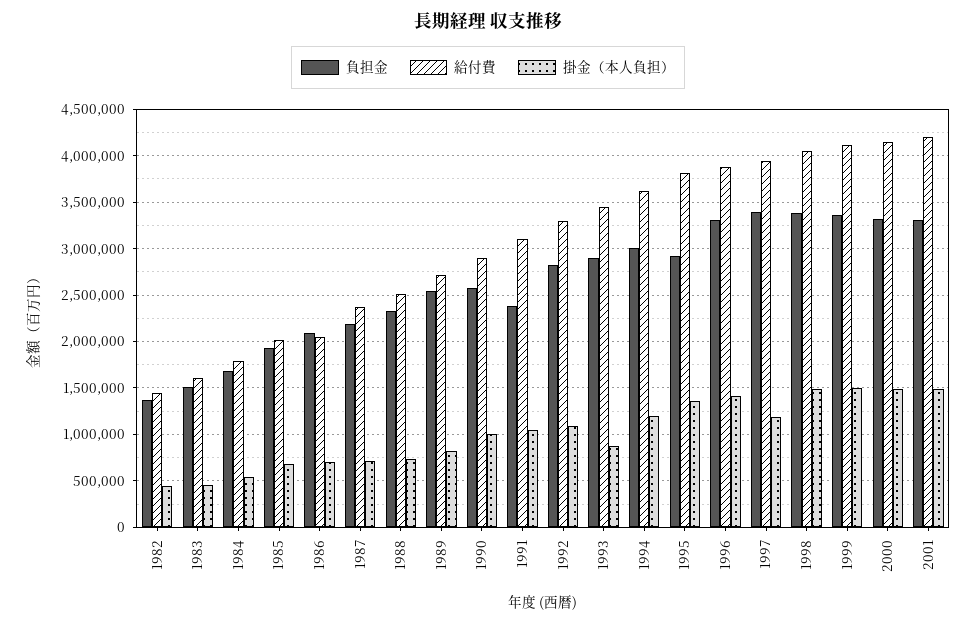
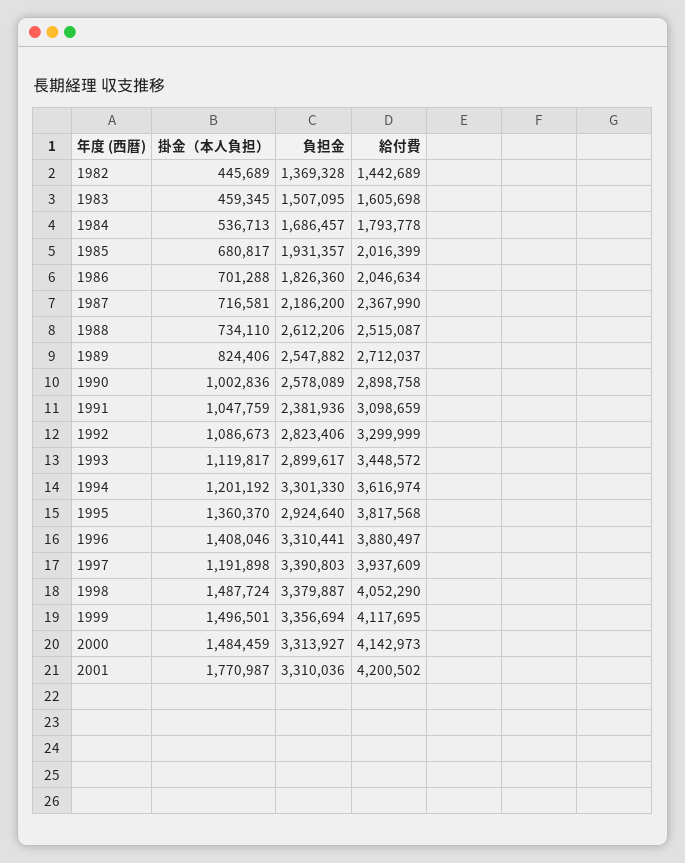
  {
    "負担金": {
      "1982": 1369328,
      "1983": 1507095,
      "1984": 1686457,
      "1985": 1931357,
-     "1986": 2100000,
+     "1986": 1826360,
      "1987": 2186200,
-     "1988": 2300000,
+     "1988": 2612206,
      "1989": 2547882,
      "1990": 2578089,
      "1991": 2381936,
      "1992": 2823406,
      "1993": 2899617,
-     "1994": 3000000,
+     "1994": 3301330,
      "1995": 2924640,
      "1996": 3310441,
      "1997": 3390803,
      "1998": 3379887,
      "1999": 3356694,
      "2000": 3313927,
      "2001": 3310036
    },
    "給付費": {
      "1982": 1442689,
      "1983": 1605698,
      "1984": 1793778,
      "1985": 2016399,
      "1986": 2046634,
      "1987": 2367990,
      "1988": 2515087,
      "1989": 2712037,
      "1990": 2898758,
      "1991": 3098659,
      "1992": 3299999,
      "1993": 3448572,
      "1994": 3616974,
      "1995": 3817568,
      "1996": 3880497,
      "1997": 3937609,
      "1998": 4052290,
      "1999": 4117695,
      "2000": 4142973,
      "2001": 4200502
    },
    "掛金（本人負担）": {
      "1982": 445689,
      "1983": 459345,
      "1984": 536713,
      "1985": 680817,
      "1986": 701288,
      "1987": 716581,
      "1988": 734110,
      "1989": 824406,
      "1990": 1002836,
      "1991": 1047759,
      "1992": 1086673,
-     "1993": 900000,
+     "1993": 1119817,
      "1994": 1201192,
      "1995": 1360370,
      "1996": 1408046,
      "1997": 1191898,
      "1998": 1487724,
      "1999": 1496501,
      "2000": 1484459,
-     "2001": 1500000
+     "2001": 1770987
    }
  }

